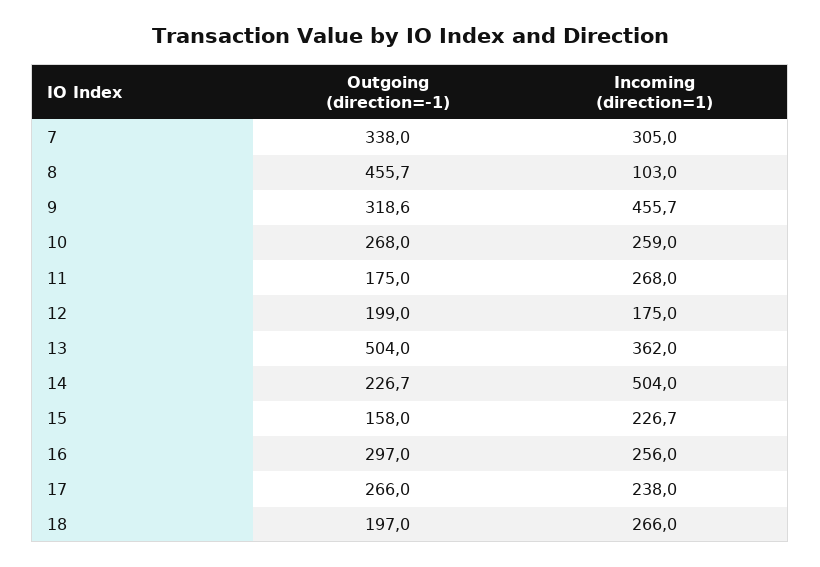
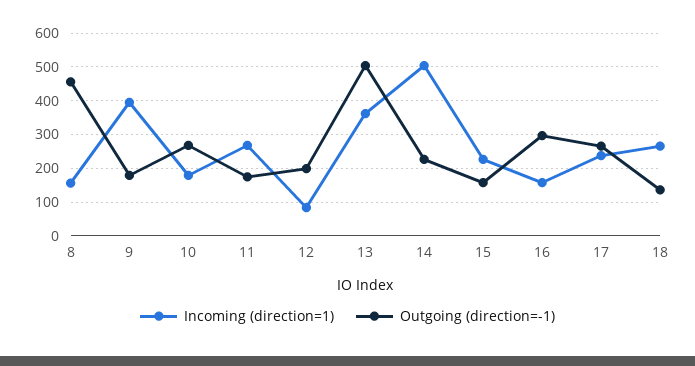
  {
    "Outgoing (direction=-1)": {
-     "7": 338,
      "8": 455.7,
-     "9": 318.6,
+     "9": 180,
      "10": 268,
      "11": 175,
      "12": 199,
      "13": 504,
      "14": 226.7,
      "15": 158,
      "16": 297,
      "17": 266,
-     "18": 197
+     "18": 140
    },
    "Incoming (direction=1)": {
-     "7": 305,
-     "8": 103,
+     "8": 160,
-     "9": 455.7,
+     "9": 400,
-     "10": 259,
+     "10": 180,
      "11": 268,
-     "12": 175,
+     "12": 80,
      "13": 362,
      "14": 504,
      "15": 226.7,
-     "16": 256,
+     "16": 160,
      "17": 238,
      "18": 266
    }
  }

